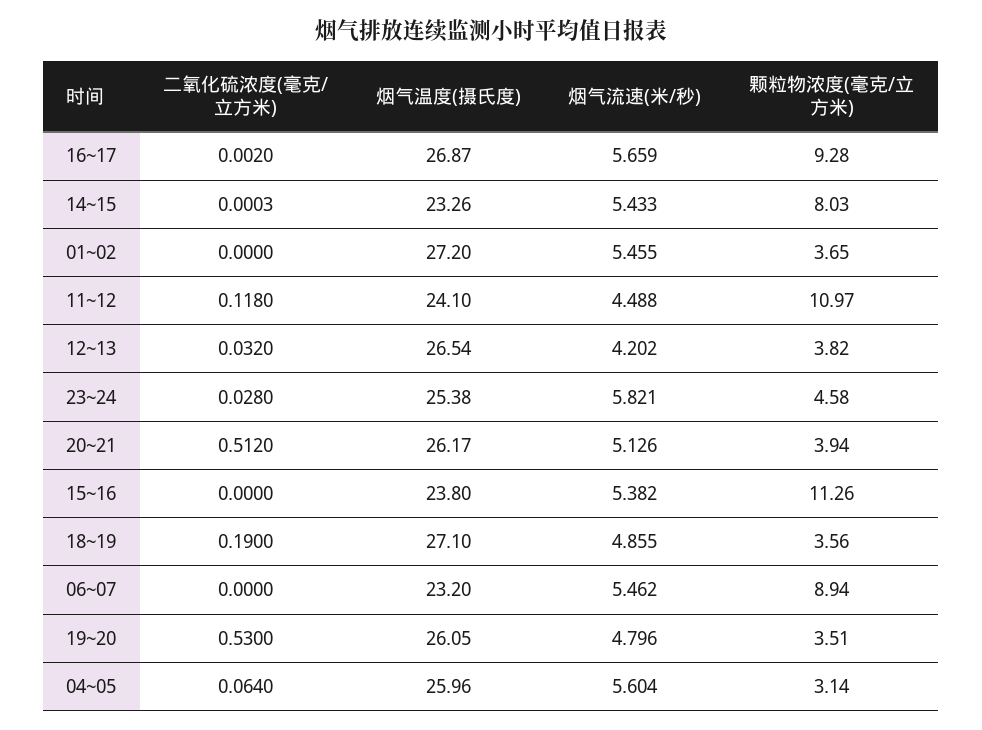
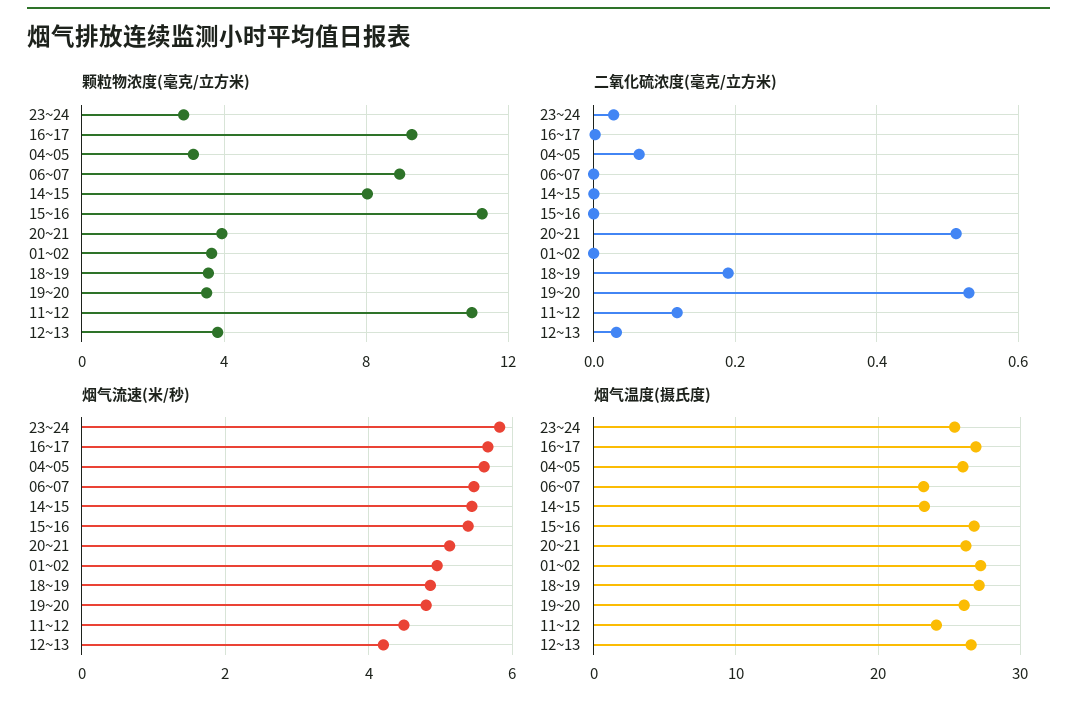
  {
    "二氧化硫浓度(毫克/立方米)": {
      "16~17": 0.002,
      "14~15": 0.0003,
      "01~02": 0,
      "11~12": 0.118,
      "12~13": 0.032,
      "23~24": 0.028,
      "20~21": 0.512,
      "15~16": 0,
      "18~19": 0.19,
      "06~07": 0,
      "19~20": 0.53,
      "04~05": 0.064
    },
    "烟气温度(摄氏度)": {
      "16~17": 26.87,
      "14~15": 23.26,
      "01~02": 27.2,
      "11~12": 24.1,
      "12~13": 26.54,
      "23~24": 25.38,
      "20~21": 26.17,
-     "15~16": 23.8,
+     "15~16": 27,
      "18~19": 27.1,
      "06~07": 23.2,
      "19~20": 26.05,
      "04~05": 25.96
    },
    "烟气流速(米/秒)": {
      "16~17": 5.659,
      "14~15": 5.433,
-     "01~02": 5.455,
+     "01~02": 5,
      "11~12": 4.488,
      "12~13": 4.202,
      "23~24": 5.821,
      "20~21": 5.126,
      "15~16": 5.382,
      "18~19": 4.855,
      "06~07": 5.462,
      "19~20": 4.796,
      "04~05": 5.604
    },
    "颗粒物浓度(毫克/立方米)": {
      "16~17": 9.28,
      "14~15": 8.03,
      "01~02": 3.65,
      "11~12": 10.97,
      "12~13": 3.82,
-     "23~24": 4.58,
+     "23~24": 3,
      "20~21": 3.94,
      "15~16": 11.26,
      "18~19": 3.56,
      "06~07": 8.94,
      "19~20": 3.51,
      "04~05": 3.14
    }
  }

